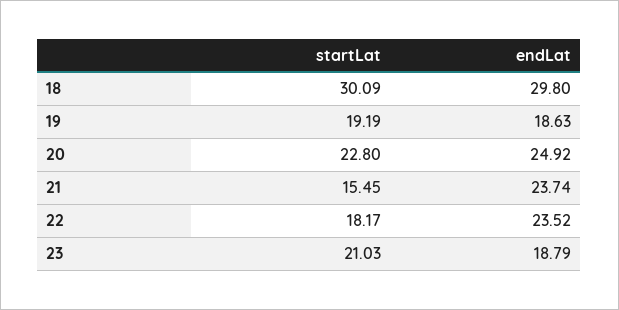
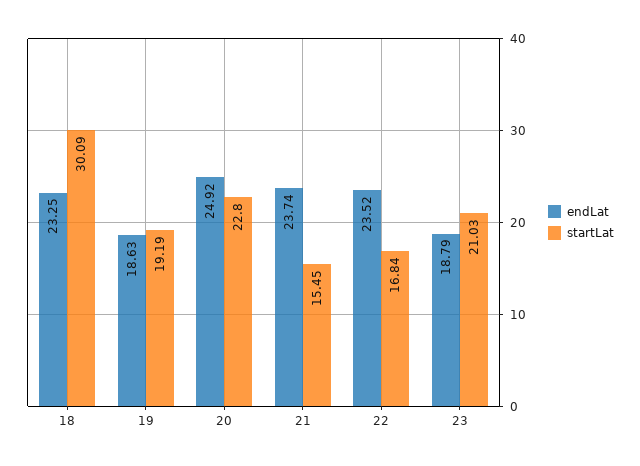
  {
    "startLat": {
      "18": 30.09,
      "19": 19.19,
      "20": 22.8,
      "21": 15.45,
-     "22": 18.17,
+     "22": 16.84,
      "23": 21.03
    },
    "endLat": {
-     "18": 29.8,
+     "18": 23.25,
      "19": 18.63,
      "20": 24.92,
      "21": 23.74,
      "22": 23.52,
      "23": 18.79
    }
  }

